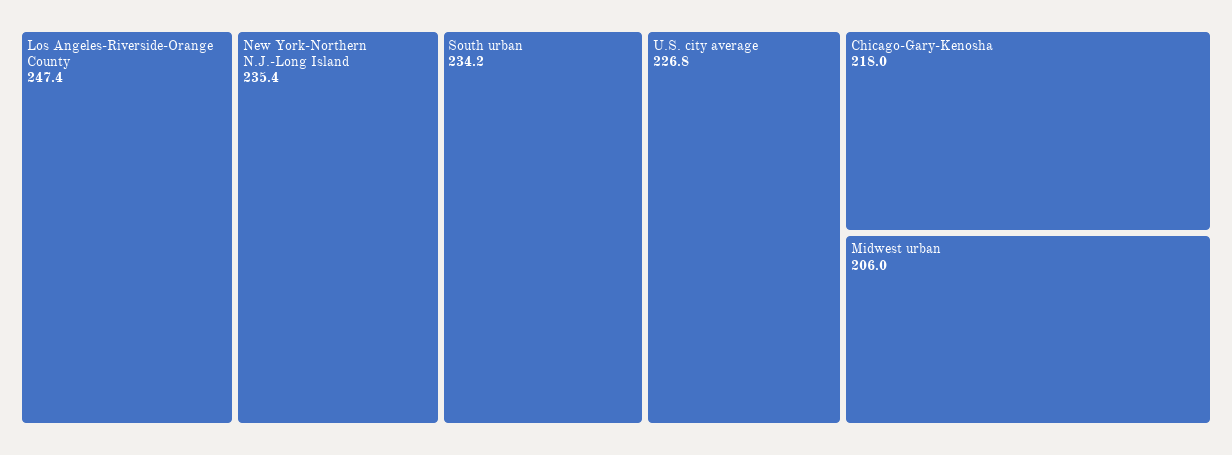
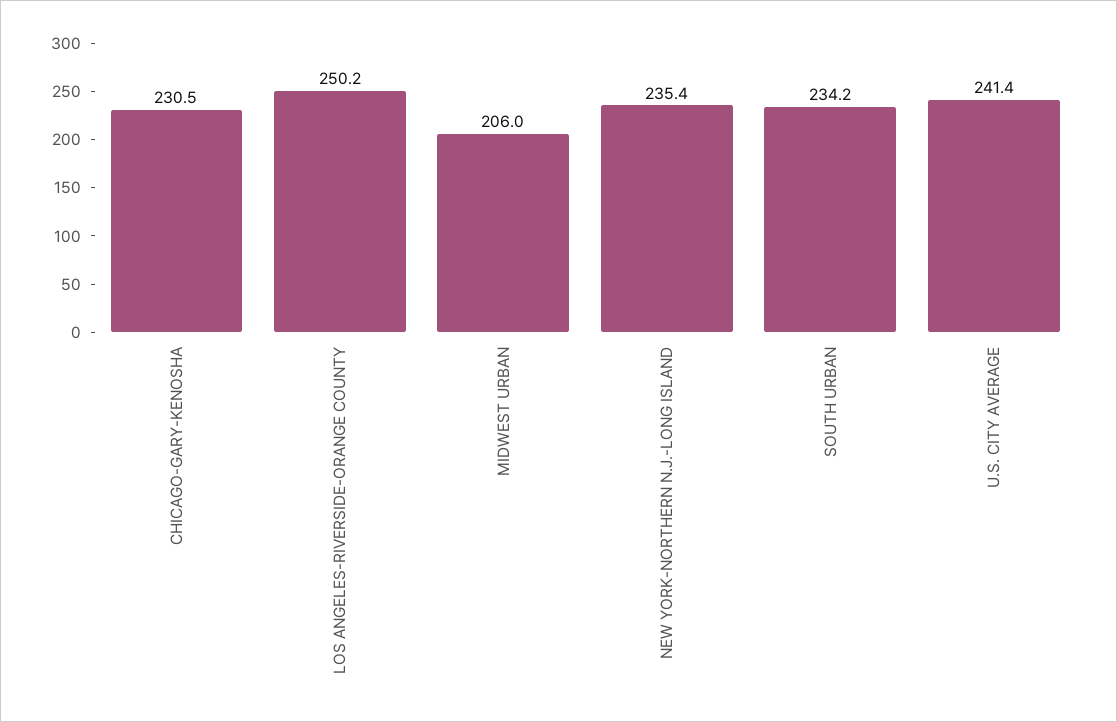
  {
-   "Los Angeles-Riverside-Orange County": 247.4,
+   "Los Angeles-Riverside-Orange County": 250.2,
    "New York-Northern N.J.-Long Island": 235.4,
    "South urban": 234.2,
-   "U.S. city average": 226.8,
+   "U.S. city average": 241.4,
-   "Chicago-Gary-Kenosha": 218,
+   "Chicago-Gary-Kenosha": 230.5,
    "Midwest urban": 206
  }

